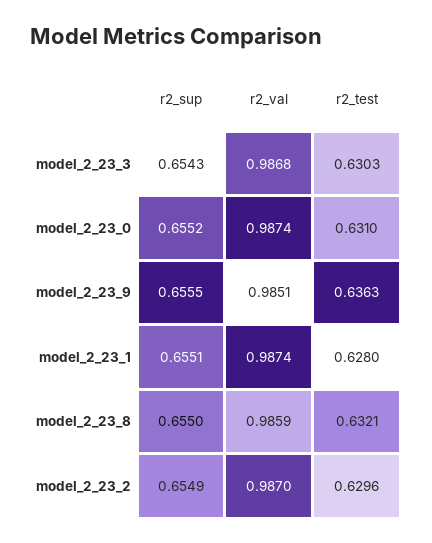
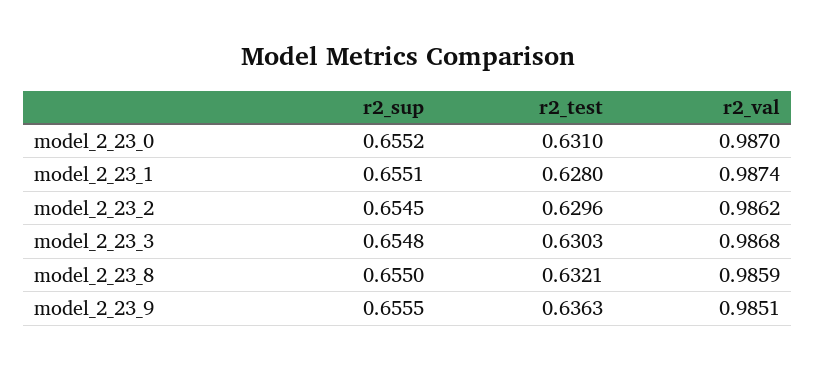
  {
    "r2_sup": {
-     "model_2_23_3": 0.6543,
+     "model_2_23_3": 0.6548,
      "model_2_23_0": 0.6552,
      "model_2_23_9": 0.6555,
      "model_2_23_1": 0.6551,
      "model_2_23_8": 0.655,
-     "model_2_23_2": 0.6549
+     "model_2_23_2": 0.6545
    },
    "r2_val": {
      "model_2_23_3": 0.9868,
-     "model_2_23_0": 0.9874,
+     "model_2_23_0": 0.987,
      "model_2_23_9": 0.9851,
      "model_2_23_1": 0.9874,
      "model_2_23_8": 0.9859,
-     "model_2_23_2": 0.987
+     "model_2_23_2": 0.9862
    },
    "r2_test": {
      "model_2_23_3": 0.6303,
      "model_2_23_0": 0.631,
      "model_2_23_9": 0.6363,
      "model_2_23_1": 0.628,
      "model_2_23_8": 0.6321,
      "model_2_23_2": 0.6296
    }
  }

